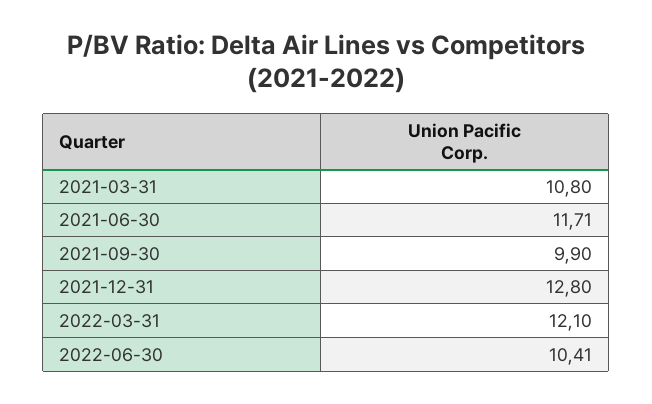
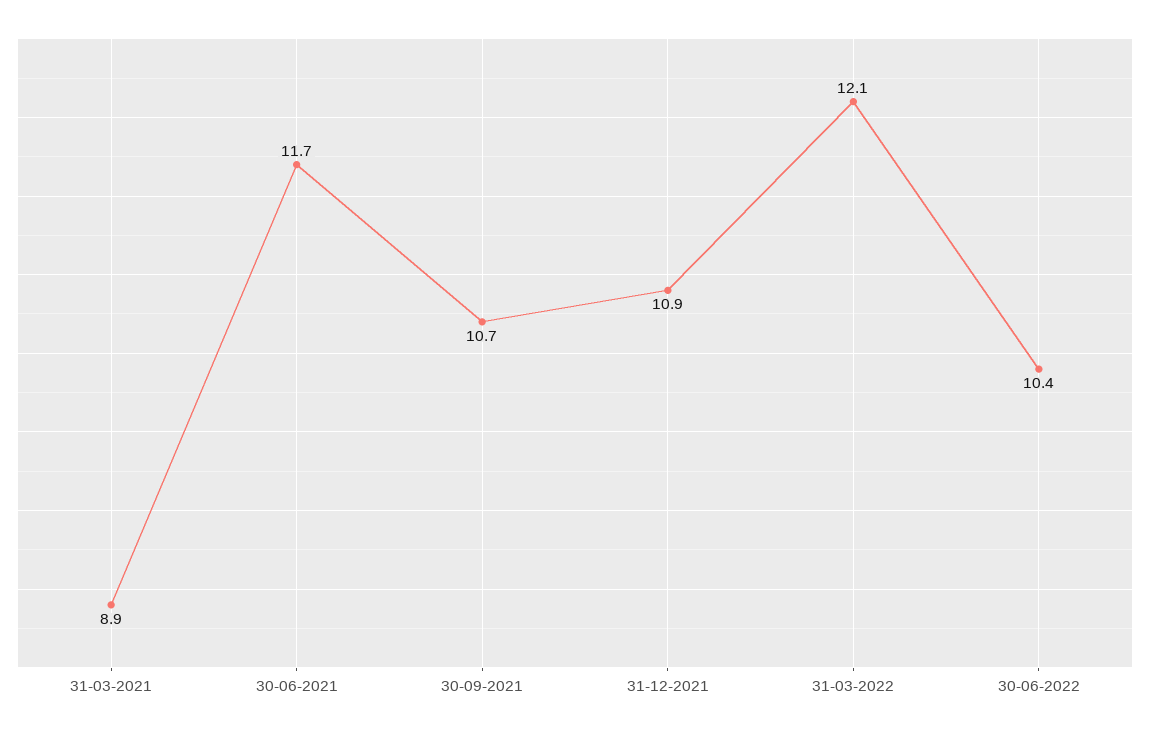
  {
-   "2021-03-31": 10.8,
+   "2021-03-31": 8.9,
    "2021-06-30": 11.71,
-   "2021-09-30": 9.9,
+   "2021-09-30": 10.7,
-   "2021-12-31": 12.8,
+   "2021-12-31": 10.9,
    "2022-03-31": 12.1,
    "2022-06-30": 10.41
  }

